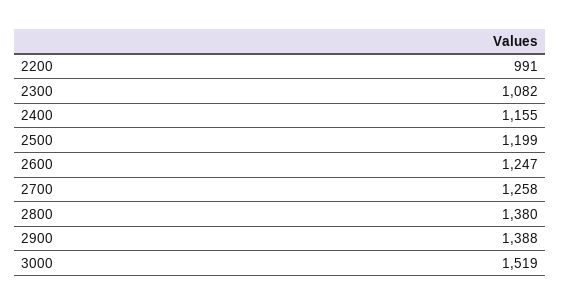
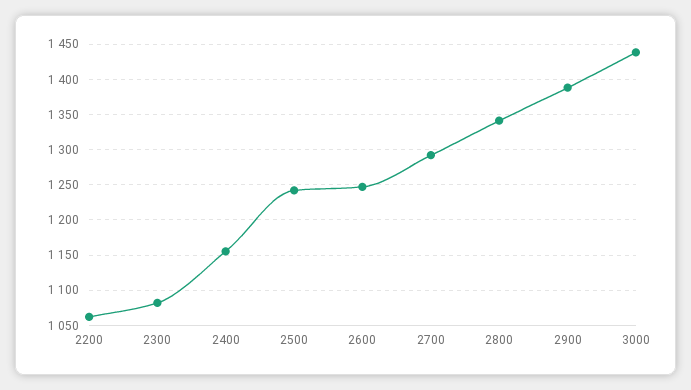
  {
-   "2200": 991,
+   "2200": 1060,
    "2300": 1082,
    "2400": 1155,
-   "2500": 1199,
+   "2500": 1240,
    "2600": 1247,
-   "2700": 1258,
+   "2700": 1290,
-   "2800": 1380,
+   "2800": 1340,
    "2900": 1388,
-   "3000": 1519
+   "3000": 1440
  }

